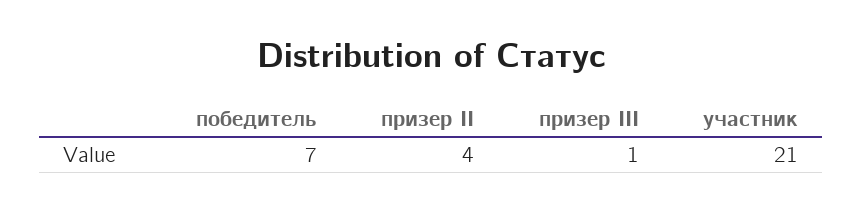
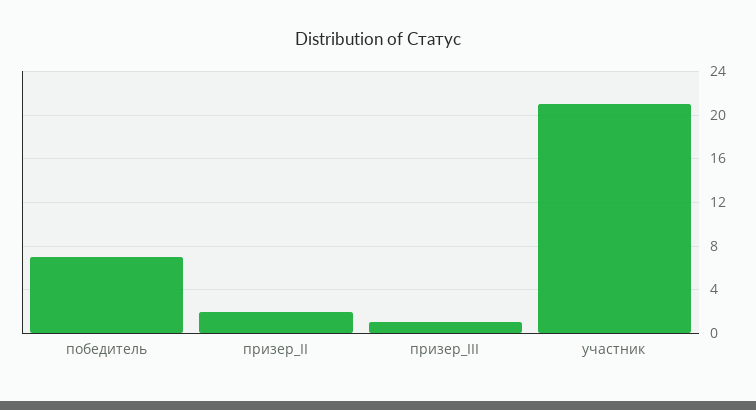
  {
    "победитель": 7,
-   "призер II": 4,
+   "призер II": 2,
    "призер III": 1,
    "участник": 21
  }

